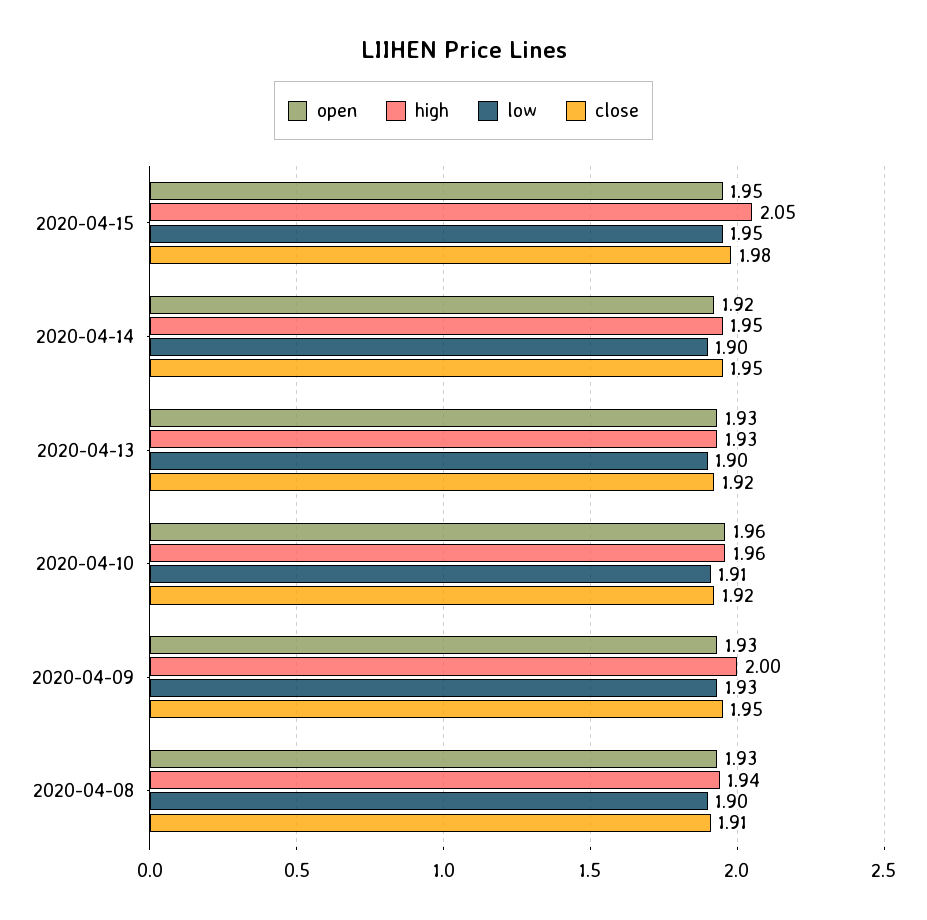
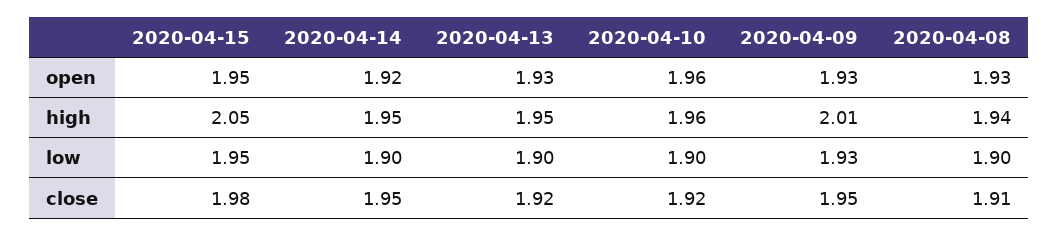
  {
    "open": {
      "2020-04-15": 1.95,
      "2020-04-14": 1.92,
      "2020-04-13": 1.93,
      "2020-04-10": 1.96,
      "2020-04-09": 1.93,
      "2020-04-08": 1.93
    },
    "high": {
      "2020-04-15": 2.05,
      "2020-04-14": 1.95,
-     "2020-04-13": 1.93,
+     "2020-04-13": 1.95,
      "2020-04-10": 1.96,
-     "2020-04-09": 2,
+     "2020-04-09": 2.01,
      "2020-04-08": 1.94
    },
    "low": {
      "2020-04-15": 1.95,
      "2020-04-14": 1.9,
      "2020-04-13": 1.9,
-     "2020-04-10": 1.91,
+     "2020-04-10": 1.9,
      "2020-04-09": 1.93,
      "2020-04-08": 1.9
    },
    "close": {
      "2020-04-15": 1.98,
      "2020-04-14": 1.95,
      "2020-04-13": 1.92,
      "2020-04-10": 1.92,
      "2020-04-09": 1.95,
      "2020-04-08": 1.91
    }
  }

